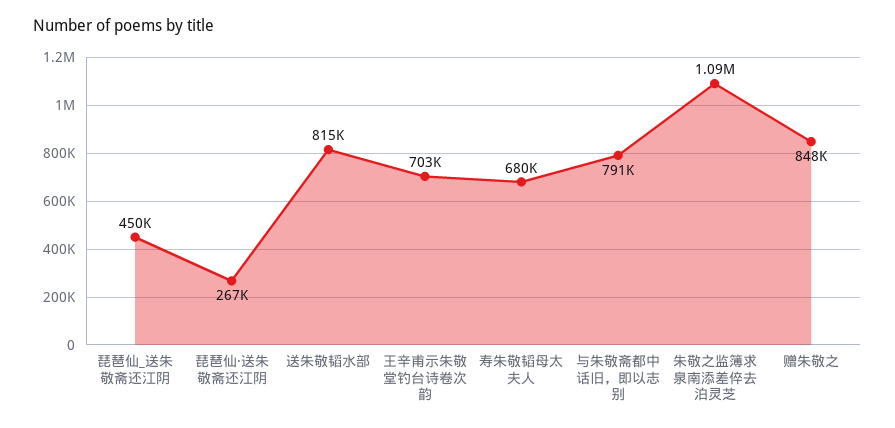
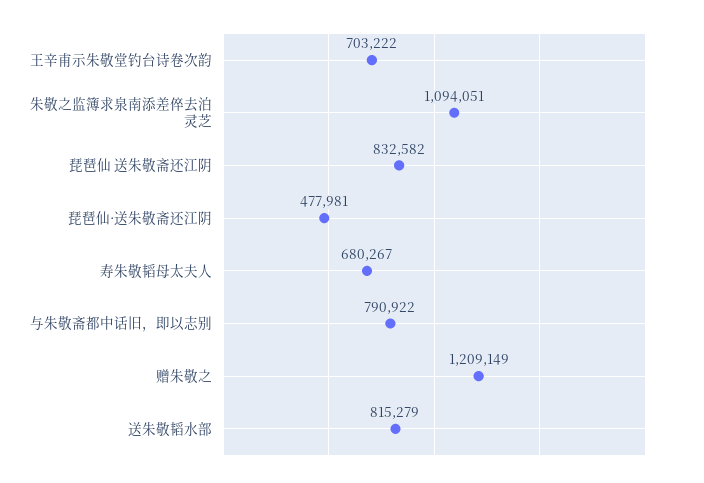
  {
-   "琵琶仙_送朱敬斋还江阴": 450000,
+   "琵琶仙_送朱敬斋还江阴": 832582,
-   "琵琶仙·送朱敬斋还江阴": 267000,
+   "琵琶仙·送朱敬斋还江阴": 477981,
    "送朱敬韬水部": 815279,
    "王辛甫示朱敬堂钓台诗卷次韵": 703222,
    "寿朱敬韬母太夫人": 680267,
    "与朱敬斋都中话旧，即以志别": 790922,
    "朱敬之监簿求泉南添差倅去泊灵芝": 1094051,
-   "赠朱敬之": 848000
+   "赠朱敬之": 1209149
  }

